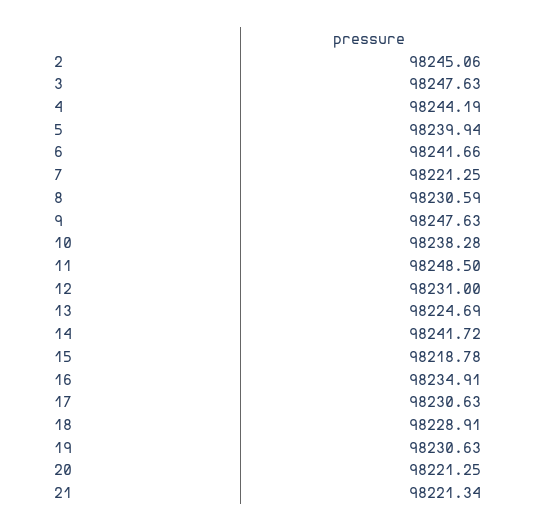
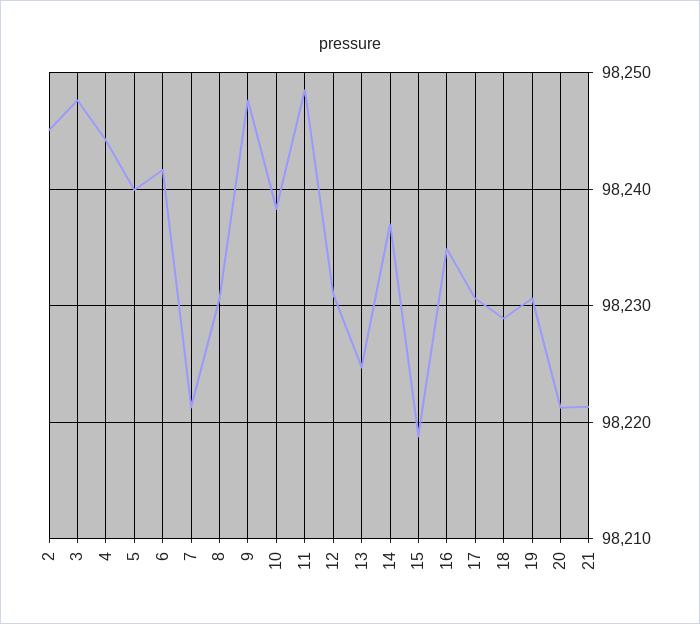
  {
    "2": 98245.06,
    "3": 98247.63,
    "4": 98244.19,
    "5": 98239.94,
    "6": 98241.66,
    "7": 98221.25,
    "8": 98230.59,
    "9": 98247.63,
    "10": 98238.28,
    "11": 98248.5,
    "12": 98231,
    "13": 98224.69,
-   "14": 98241.72,
+   "14": 98237,
    "15": 98218.78,
    "16": 98234.91,
    "17": 98230.63,
    "18": 98228.91,
    "19": 98230.63,
    "20": 98221.25,
    "21": 98221.34
  }

